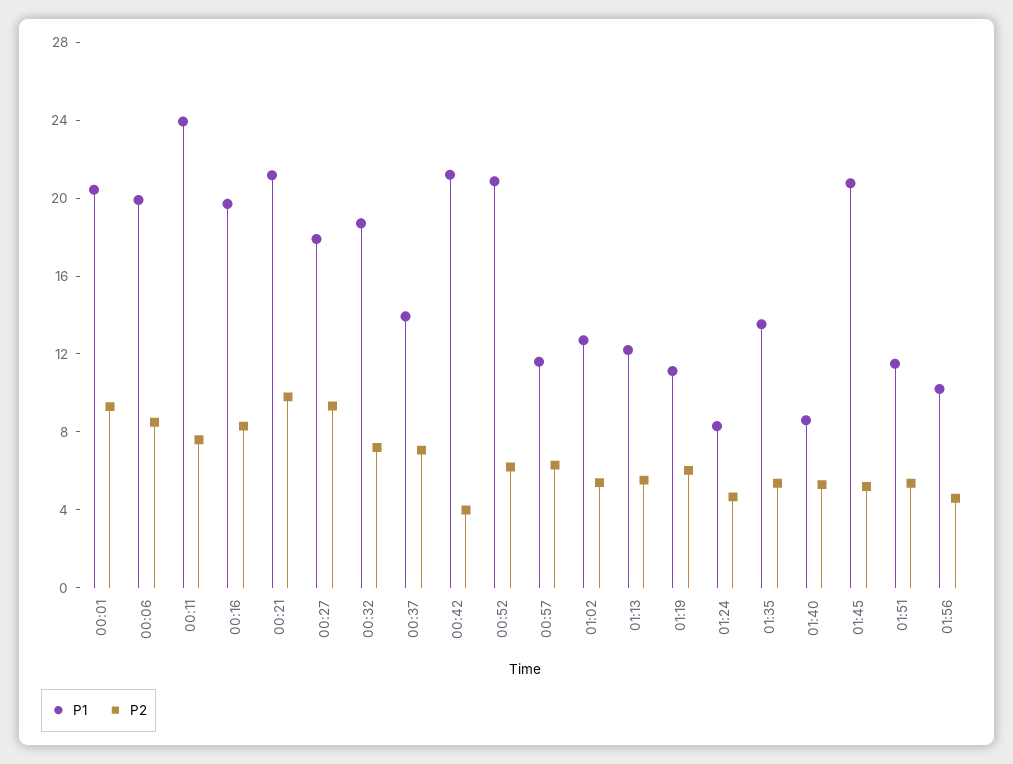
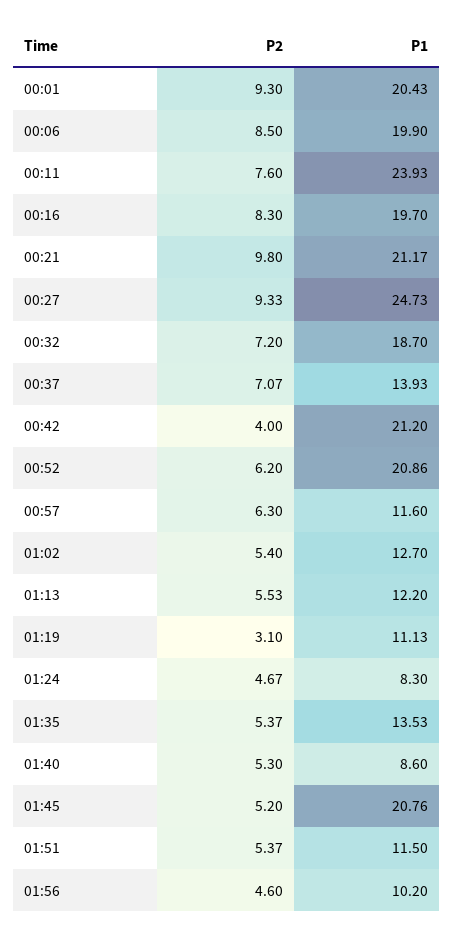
  {
    "P1": {
      "00:01": 20.43,
      "00:06": 19.9,
      "00:11": 23.93,
      "00:16": 19.7,
      "00:21": 21.17,
-     "00:27": 18,
+     "00:27": 24.73,
      "00:32": 18.7,
      "00:37": 13.93,
      "00:42": 21.2,
      "00:52": 20.86,
      "00:57": 11.6,
      "01:02": 12.7,
      "01:13": 12.2,
      "01:19": 11.13,
      "01:24": 8.3,
      "01:35": 13.53,
      "01:40": 8.6,
      "01:45": 20.76,
      "01:51": 11.5,
      "01:56": 10.2
    },
    "P2": {
      "00:01": 9.3,
      "00:06": 8.5,
      "00:11": 7.6,
      "00:16": 8.3,
      "00:21": 9.8,
      "00:27": 9.33,
      "00:32": 7.2,
      "00:37": 7.07,
      "00:42": 4,
      "00:52": 6.2,
      "00:57": 6.3,
      "01:02": 5.4,
      "01:13": 5.53,
-     "01:19": 6,
+     "01:19": 3.1,
      "01:24": 4.67,
      "01:35": 5.37,
      "01:40": 5.3,
      "01:45": 5.2,
      "01:51": 5.37,
      "01:56": 4.6
    }
  }

